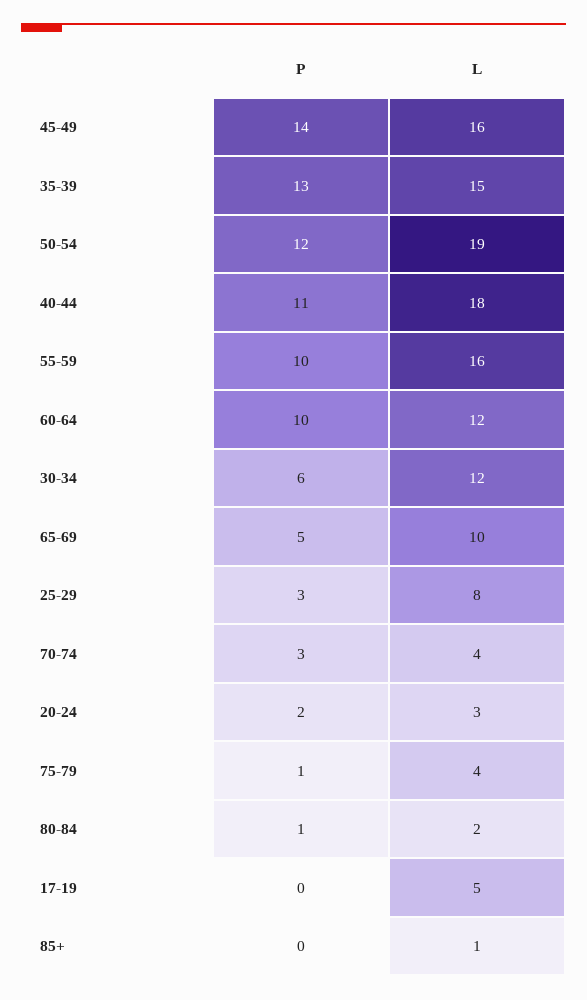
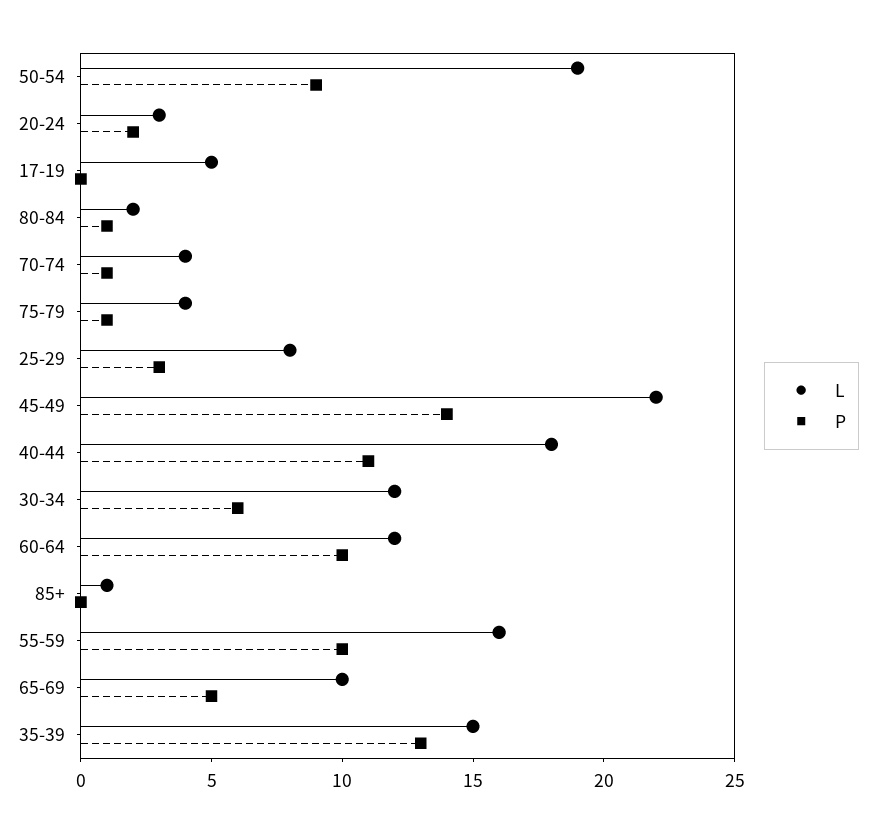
  {
    "P": {
      "45-49": 14,
      "35-39": 13,
-     "50-54": 12,
+     "50-54": 9,
      "40-44": 11,
      "55-59": 10,
      "60-64": 10,
      "30-34": 6,
      "65-69": 5,
      "25-29": 3,
-     "70-74": 3,
+     "70-74": 1,
      "20-24": 2,
      "75-79": 1,
      "80-84": 1,
      "17-19": 0,
      "85+": 0
    },
    "L": {
-     "45-49": 16,
+     "45-49": 22,
      "35-39": 15,
      "50-54": 19,
      "40-44": 18,
      "55-59": 16,
      "60-64": 12,
      "30-34": 12,
      "65-69": 10,
      "25-29": 8,
      "70-74": 4,
      "20-24": 3,
      "75-79": 4,
      "80-84": 2,
      "17-19": 5,
      "85+": 1
    }
  }

